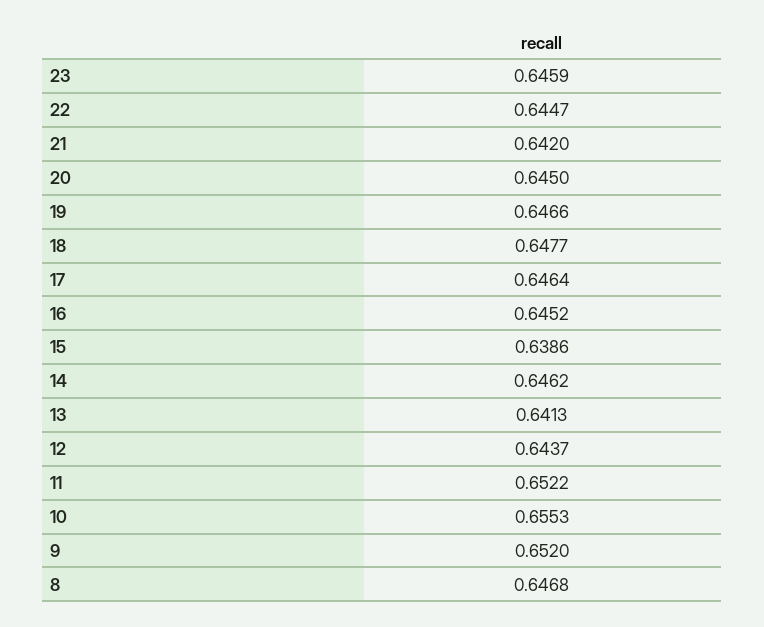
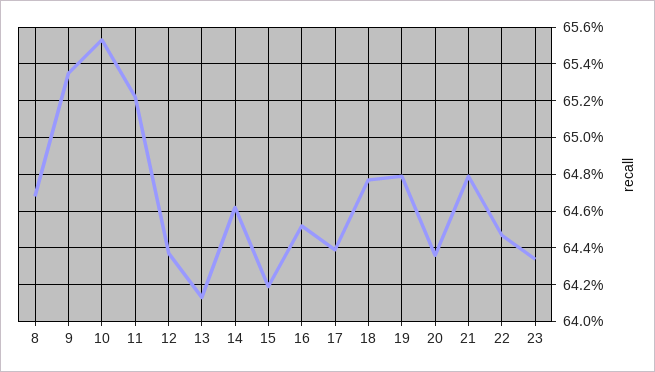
  {
-   "23": 0.6459,
+   "23": 0.6435,
    "22": 0.6447,
-   "21": 0.642,
+   "21": 0.648,
-   "20": 0.645,
+   "20": 0.6435,
-   "19": 0.6466,
+   "19": 0.648,
    "18": 0.6477,
-   "17": 0.6464,
+   "17": 0.644,
    "16": 0.6452,
-   "15": 0.6386,
+   "15": 0.642,
    "14": 0.6462,
    "13": 0.6413,
    "12": 0.6437,
    "11": 0.6522,
    "10": 0.6553,
-   "9": 0.652,
+   "9": 0.6535,
    "8": 0.6468
  }

